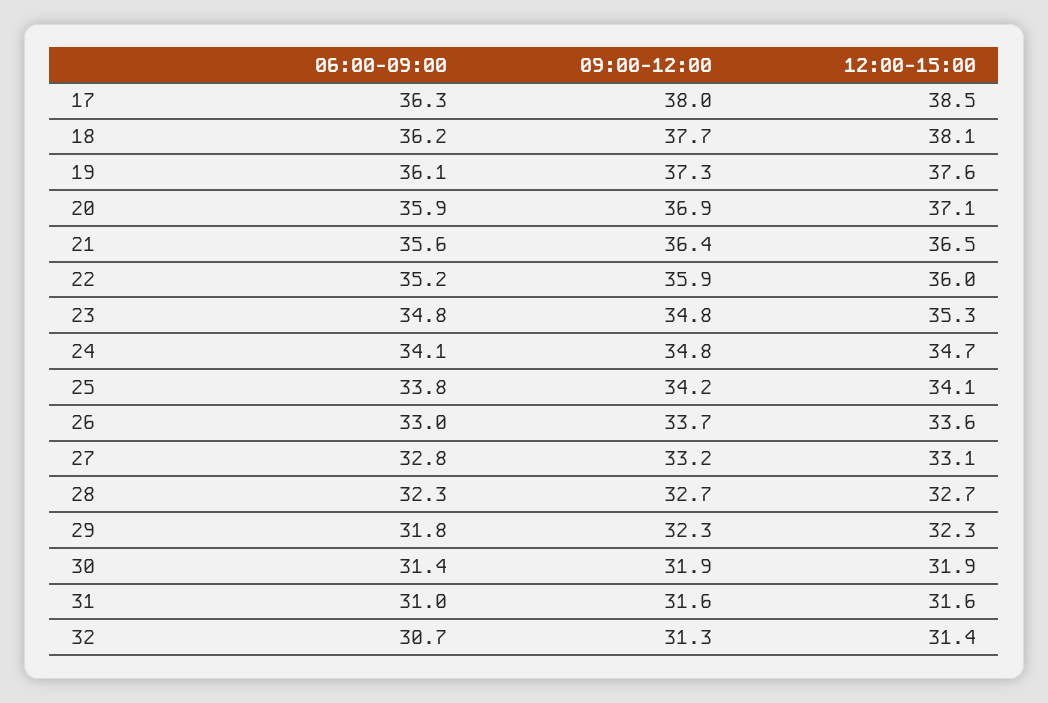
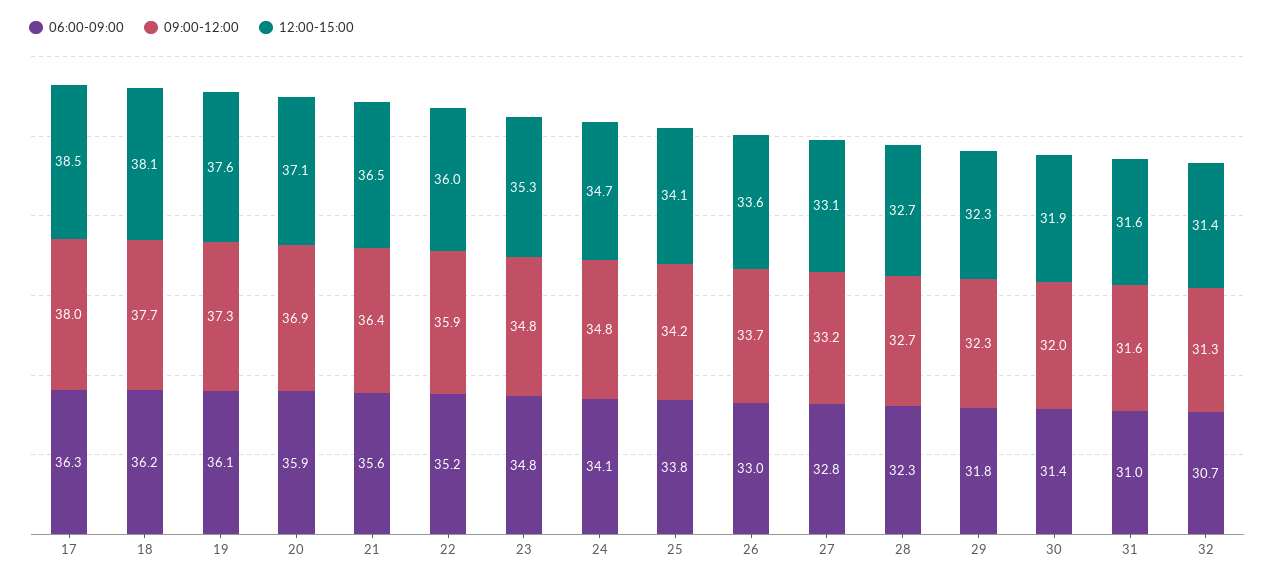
  {
    "06:00-09:00": {
      "17": 36.3,
      "18": 36.2,
      "19": 36.1,
      "20": 35.9,
      "21": 35.6,
      "22": 35.2,
      "23": 34.8,
      "24": 34.1,
      "25": 33.8,
      "26": 33,
      "27": 32.8,
      "28": 32.3,
      "29": 31.8,
      "30": 31.4,
      "31": 31,
      "32": 30.7
    },
    "09:00-12:00": {
      "17": 38,
      "18": 37.7,
      "19": 37.3,
      "20": 36.9,
      "21": 36.4,
      "22": 35.9,
      "23": 34.8,
      "24": 34.8,
      "25": 34.2,
      "26": 33.7,
      "27": 33.2,
      "28": 32.7,
      "29": 32.3,
-     "30": 31.9,
+     "30": 32,
      "31": 31.6,
      "32": 31.3
    },
    "12:00-15:00": {
      "17": 38.5,
      "18": 38.1,
      "19": 37.6,
      "20": 37.1,
      "21": 36.5,
      "22": 36,
      "23": 35.3,
      "24": 34.7,
      "25": 34.1,
      "26": 33.6,
      "27": 33.1,
      "28": 32.7,
      "29": 32.3,
      "30": 31.9,
      "31": 31.6,
      "32": 31.4
    }
  }

